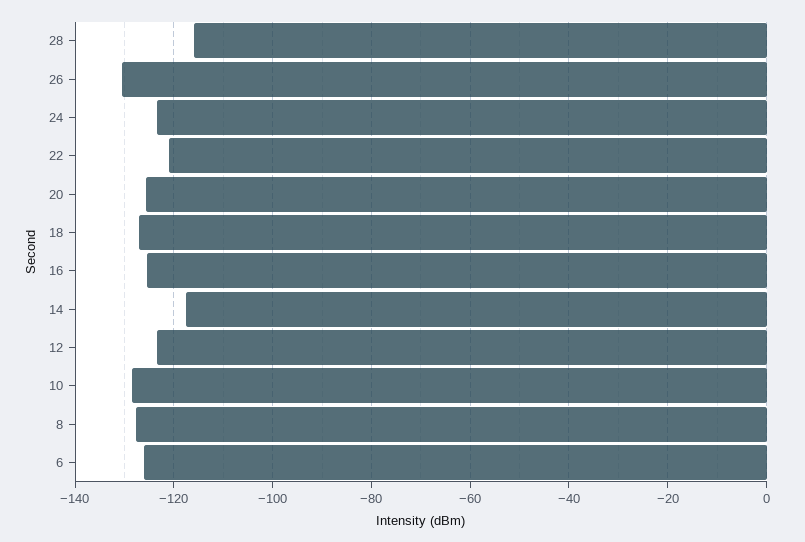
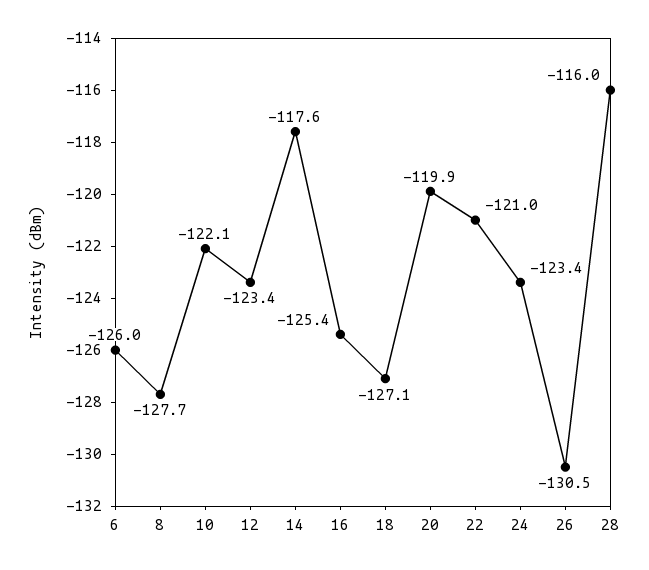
  {
    "28": -116,
    "26": -130.5,
    "24": -123.4,
    "22": -121,
-   "20": -126,
+   "20": -119.9,
    "18": -127.1,
    "16": -125.4,
    "14": -117.6,
    "12": -123.4,
-   "10": -128,
+   "10": -122.1,
    "8": -127.7,
    "6": -126
  }

